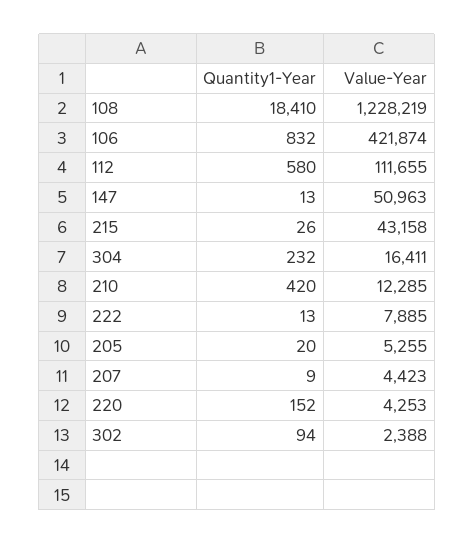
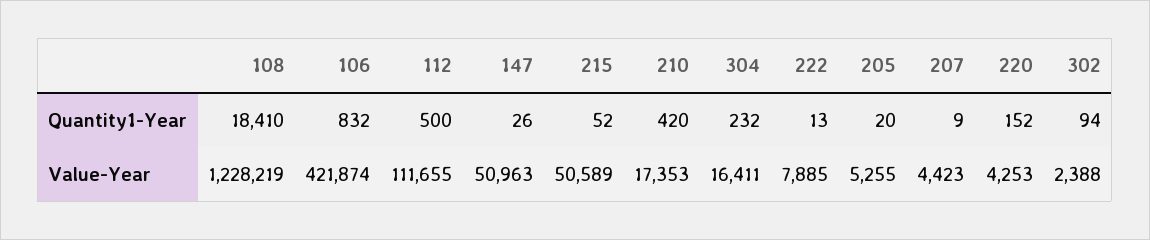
  {
    "Quantity1-Year": {
      "108": 18410,
      "106": 832,
-     "112": 580,
+     "112": 500,
-     "147": 13,
+     "147": 26,
-     "215": 26,
+     "215": 52,
      "304": 232,
      "210": 420,
      "222": 13,
      "205": 20,
      "207": 9,
      "220": 152,
      "302": 94
    },
    "Value-Year": {
      "108": 1228219,
      "106": 421874,
      "112": 111655,
      "147": 50963,
-     "215": 43158,
+     "215": 50589,
      "304": 16411,
-     "210": 12285,
+     "210": 17353,
      "222": 7885,
      "205": 5255,
      "207": 4423,
      "220": 4253,
      "302": 2388
    }
  }

